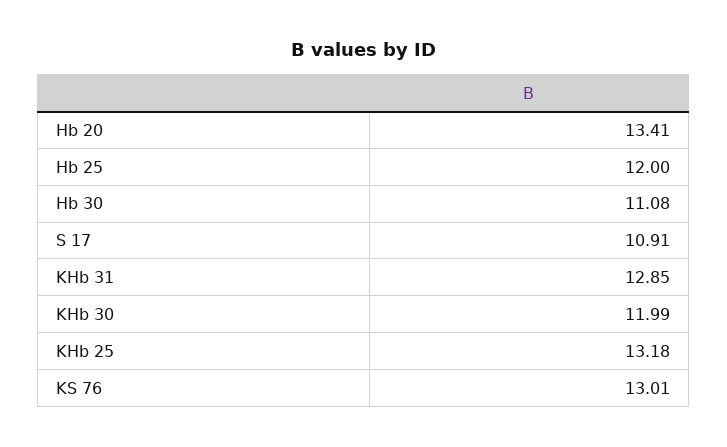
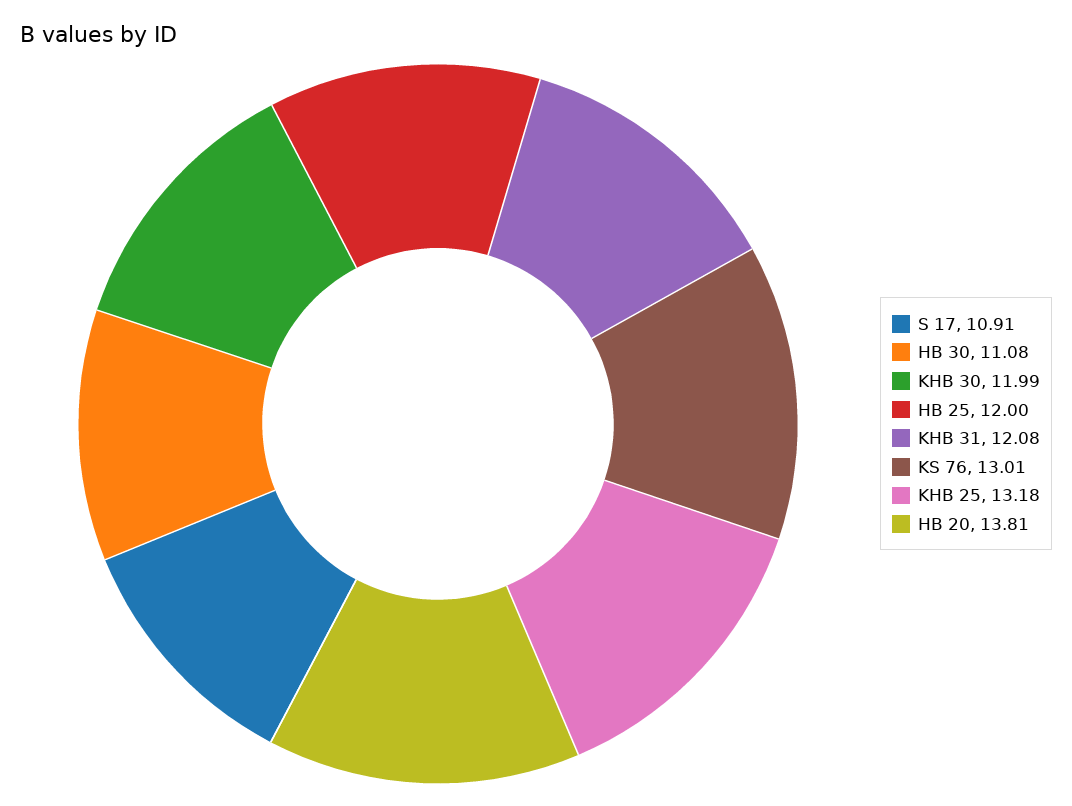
  {
-   "Hb 20": 13.41,
+   "Hb 20": 13.81,
    "Hb 25": 12,
    "Hb 30": 11.08,
    "S 17": 10.91,
-   "KHb 31": 12.85,
+   "KHb 31": 12.08,
    "KHb 30": 11.99,
    "KHb 25": 13.18,
    "KS 76": 13.01
  }

